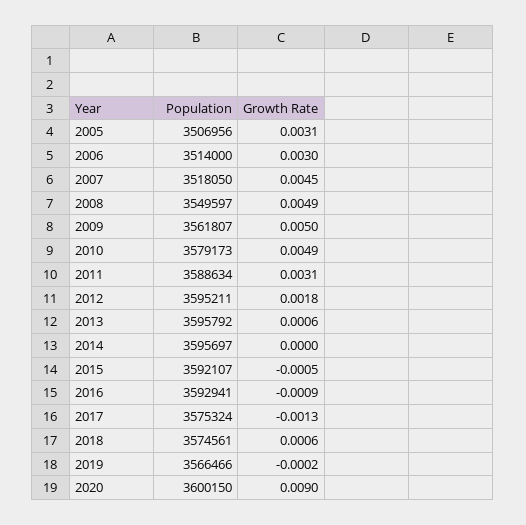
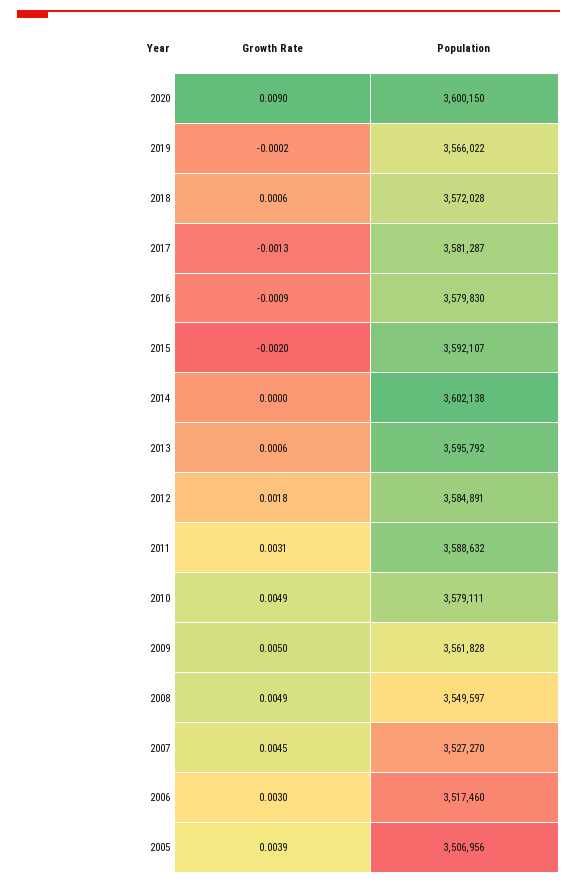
  {
    "Population": {
      "2005": 3506956,
-     "2006": 3514000,
+     "2006": 3517460,
-     "2007": 3518050,
+     "2007": 3527270,
      "2008": 3549597,
-     "2009": 3561807,
+     "2009": 3561828,
-     "2010": 3579173,
+     "2010": 3579111,
-     "2011": 3588634,
+     "2011": 3588632,
-     "2012": 3595211,
+     "2012": 3584891,
      "2013": 3595792,
-     "2014": 3595697,
+     "2014": 3602138,
      "2015": 3592107,
-     "2016": 3592941,
+     "2016": 3579830,
-     "2017": 3575324,
+     "2017": 3581287,
-     "2018": 3574561,
+     "2018": 3572028,
-     "2019": 3566466,
+     "2019": 3566022,
      "2020": 3600150
    },
    "Growth Rate": {
-     "2005": 0.0031,
+     "2005": 0.0039,
      "2006": 0.003,
      "2007": 0.0045,
      "2008": 0.0049,
      "2009": 0.005,
      "2010": 0.0049,
      "2011": 0.0031,
      "2012": 0.0018,
      "2013": 0.0006,
      "2014": 0,
-     "2015": -0.0005,
+     "2015": -0.002,
      "2016": -0.0009,
      "2017": -0.0013,
      "2018": 0.0006,
      "2019": -0.0002,
      "2020": 0.009
    }
  }

